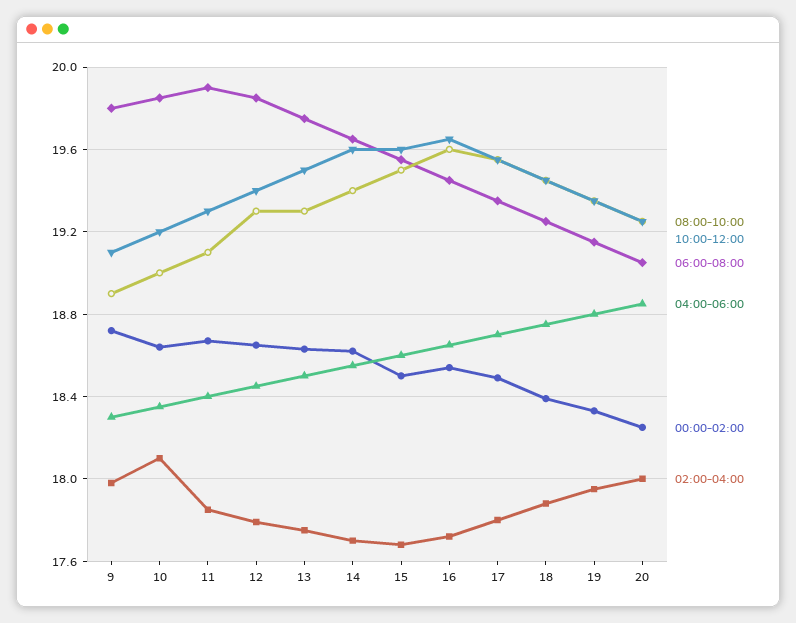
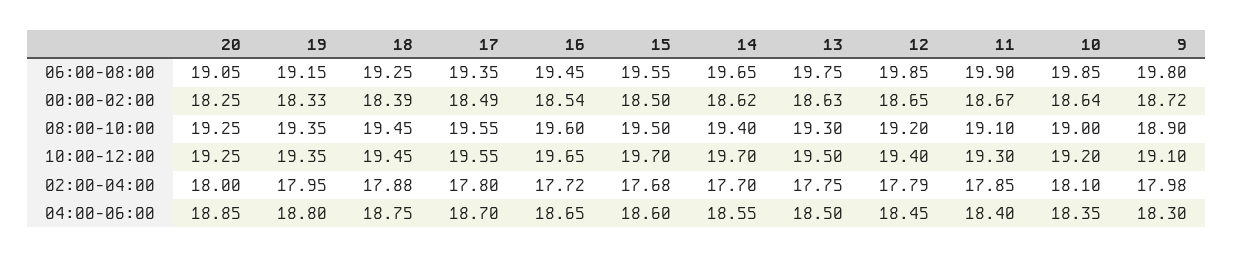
  {
    "08:00-10:00": {
      "9": 18.9,
      "10": 19,
      "11": 19.1,
-     "12": 19.3,
+     "12": 19.2,
      "13": 19.3,
      "14": 19.4,
      "15": 19.5,
      "16": 19.6,
      "17": 19.55,
      "18": 19.45,
      "19": 19.35,
      "20": 19.25
    },
    "10:00-12:00": {
      "9": 19.1,
      "10": 19.2,
      "11": 19.3,
      "12": 19.4,
      "13": 19.5,
-     "14": 19.6,
+     "14": 19.7,
-     "15": 19.6,
+     "15": 19.7,
      "16": 19.65,
      "17": 19.55,
      "18": 19.45,
      "19": 19.35,
      "20": 19.25
    },
    "06:00-08:00": {
      "9": 19.8,
      "10": 19.85,
      "11": 19.9,
      "12": 19.85,
      "13": 19.75,
      "14": 19.65,
      "15": 19.55,
      "16": 19.45,
      "17": 19.35,
      "18": 19.25,
      "19": 19.15,
      "20": 19.05
    },
    "04:00-06:00": {
      "9": 18.3,
      "10": 18.35,
      "11": 18.4,
      "12": 18.45,
      "13": 18.5,
      "14": 18.55,
      "15": 18.6,
      "16": 18.65,
      "17": 18.7,
      "18": 18.75,
      "19": 18.8,
      "20": 18.85
    },
    "00:00-02:00": {
      "9": 18.72,
      "10": 18.64,
      "11": 18.67,
      "12": 18.65,
      "13": 18.63,
      "14": 18.62,
      "15": 18.5,
      "16": 18.54,
      "17": 18.49,
      "18": 18.39,
      "19": 18.33,
      "20": 18.25
    },
    "02:00-04:00": {
      "9": 17.98,
      "10": 18.1,
      "11": 17.85,
      "12": 17.79,
      "13": 17.75,
      "14": 17.7,
      "15": 17.68,
      "16": 17.72,
      "17": 17.8,
      "18": 17.88,
      "19": 17.95,
      "20": 18
    }
  }

